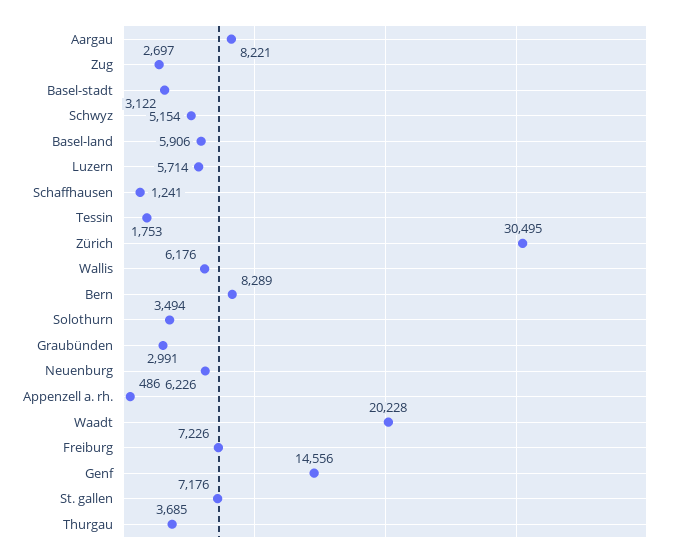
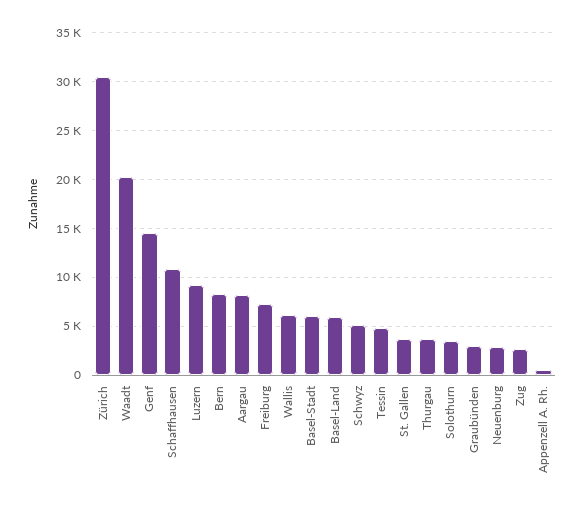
  {
    "Aargau": 8221,
    "Zug": 2697,
-   "Basel-stadt": 3122,
+   "Basel-stadt": 6000,
    "Schwyz": 5154,
    "Basel-land": 5906,
-   "Luzern": 5714,
+   "Luzern": 9000,
-   "Schaffhausen": 1241,
+   "Schaffhausen": 11000,
-   "Tessin": 1753,
+   "Tessin": 5000,
    "Zürich": 30495,
    "Wallis": 6176,
    "Bern": 8289,
    "Solothurn": 3494,
    "Graubünden": 2991,
-   "Neuenburg": 6226,
+   "Neuenburg": 3000,
    "Appenzell a. rh.": 486,
    "Waadt": 20228,
    "Freiburg": 7226,
    "Genf": 14556,
-   "St. gallen": 7176,
+   "St. gallen": 4000,
    "Thurgau": 3685
  }

